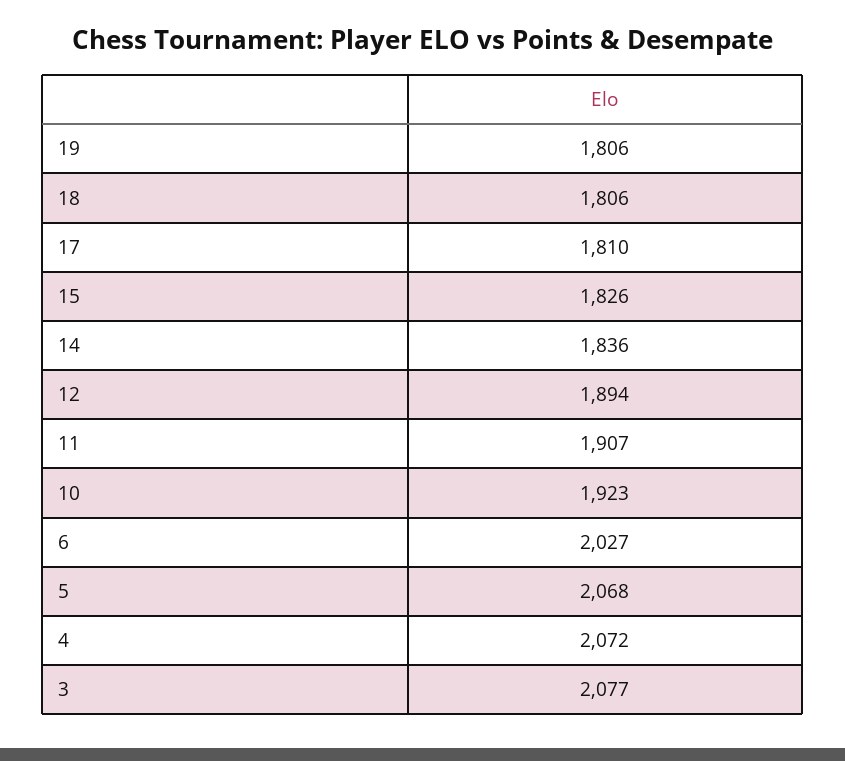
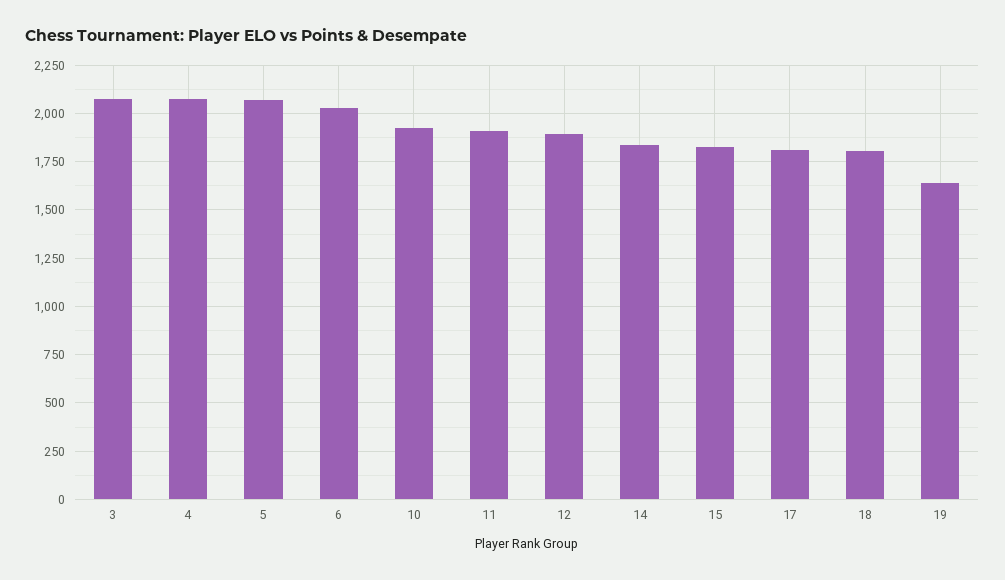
  {
-   "19": 1806,
+   "19": 1650,
    "18": 1806,
    "17": 1810,
    "15": 1826,
    "14": 1836,
    "12": 1894,
    "11": 1907,
    "10": 1923,
    "6": 2027,
    "5": 2068,
    "4": 2072,
    "3": 2077
  }

